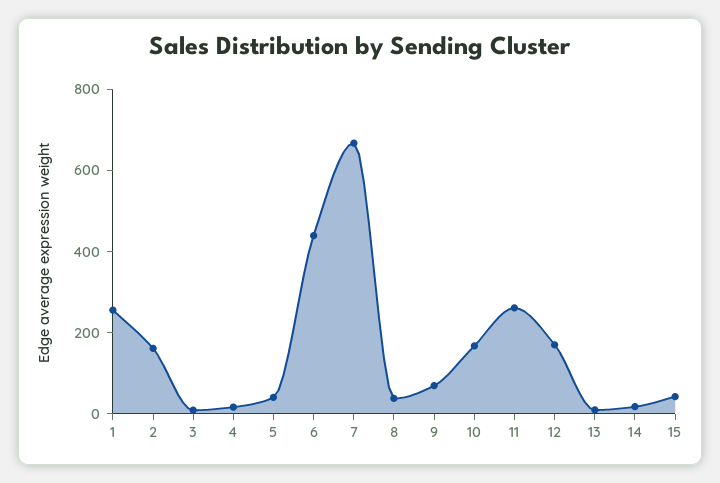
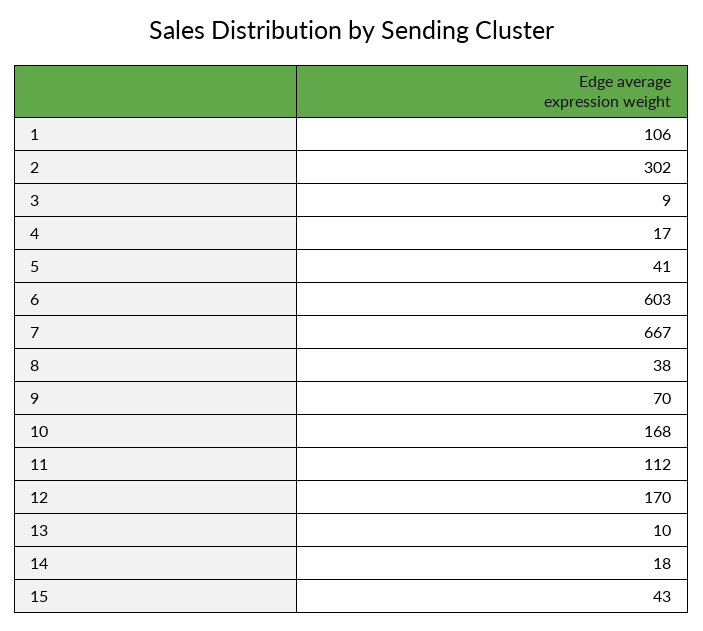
  {
-   "1": 250,
+   "1": 106,
-   "2": 150,
+   "2": 302,
    "3": 9,
    "4": 17,
    "5": 41,
-   "6": 450,
+   "6": 603,
    "7": 667,
    "8": 38,
    "9": 70,
    "10": 168,
-   "11": 250,
+   "11": 112,
    "12": 170,
    "13": 10,
    "14": 18,
    "15": 43
  }

